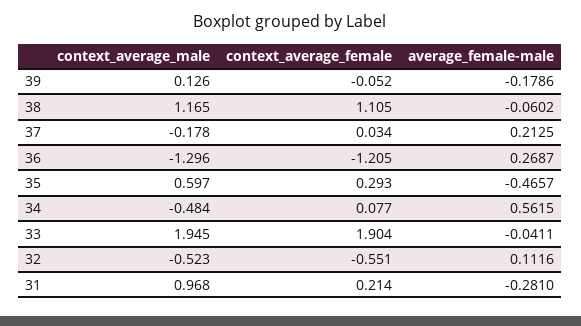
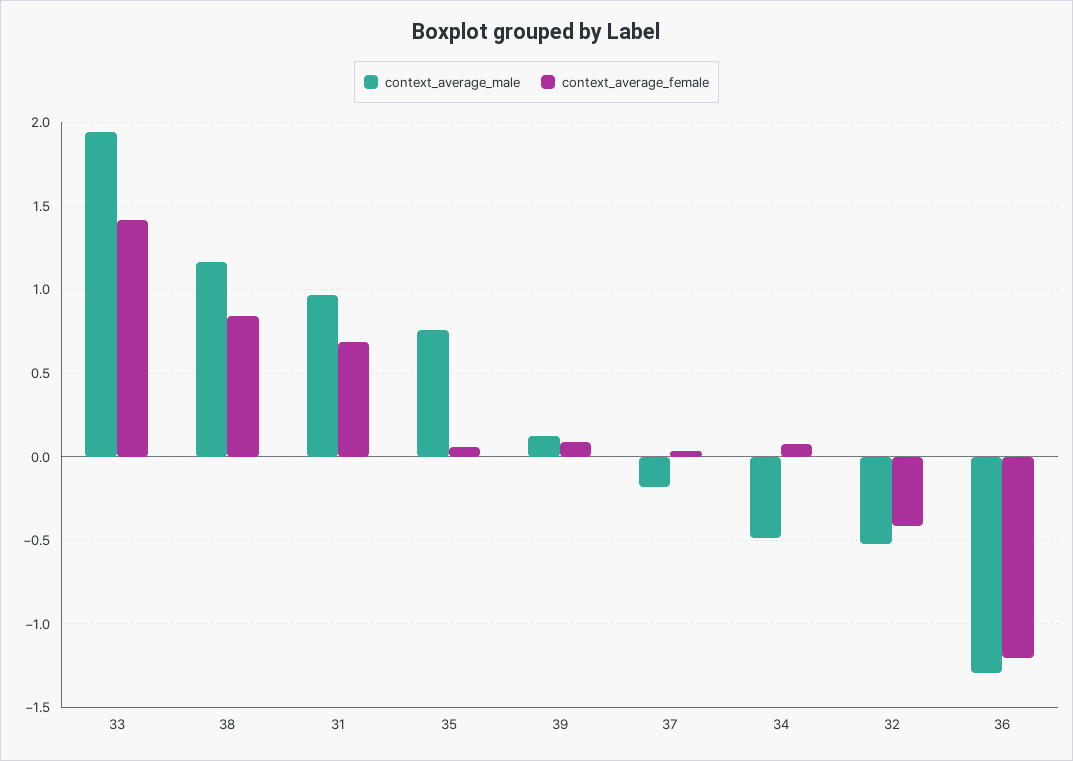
  {
    "context_average_male": {
      "39": 0.126,
      "38": 1.165,
      "37": -0.178,
      "36": -1.296,
-     "35": 0.597,
+     "35": 0.75,
      "34": -0.484,
      "33": 1.945,
      "32": -0.523,
      "31": 0.968
    },
    "context_average_female": {
-     "39": -0.052,
+     "39": 0.1,
-     "38": 1.105,
+     "38": 0.85,
      "37": 0.034,
      "36": -1.205,
-     "35": 0.293,
+     "35": 0.05,
      "34": 0.077,
-     "33": 1.904,
+     "33": 1.4,
-     "32": -0.551,
+     "32": -0.4,
-     "31": 0.214
+     "31": 0.7
-   },
+   }
-   "average_female-male": {
-     "39": -0.1786,
-     "38": -0.0602,
-     "37": 0.2125,
-     "36": 0.2687,
-     "35": -0.4657,
-     "34": 0.5615,
-     "33": -0.0411,
-     "32": 0.1116,
-     "31": -0.281
-   }
  }

